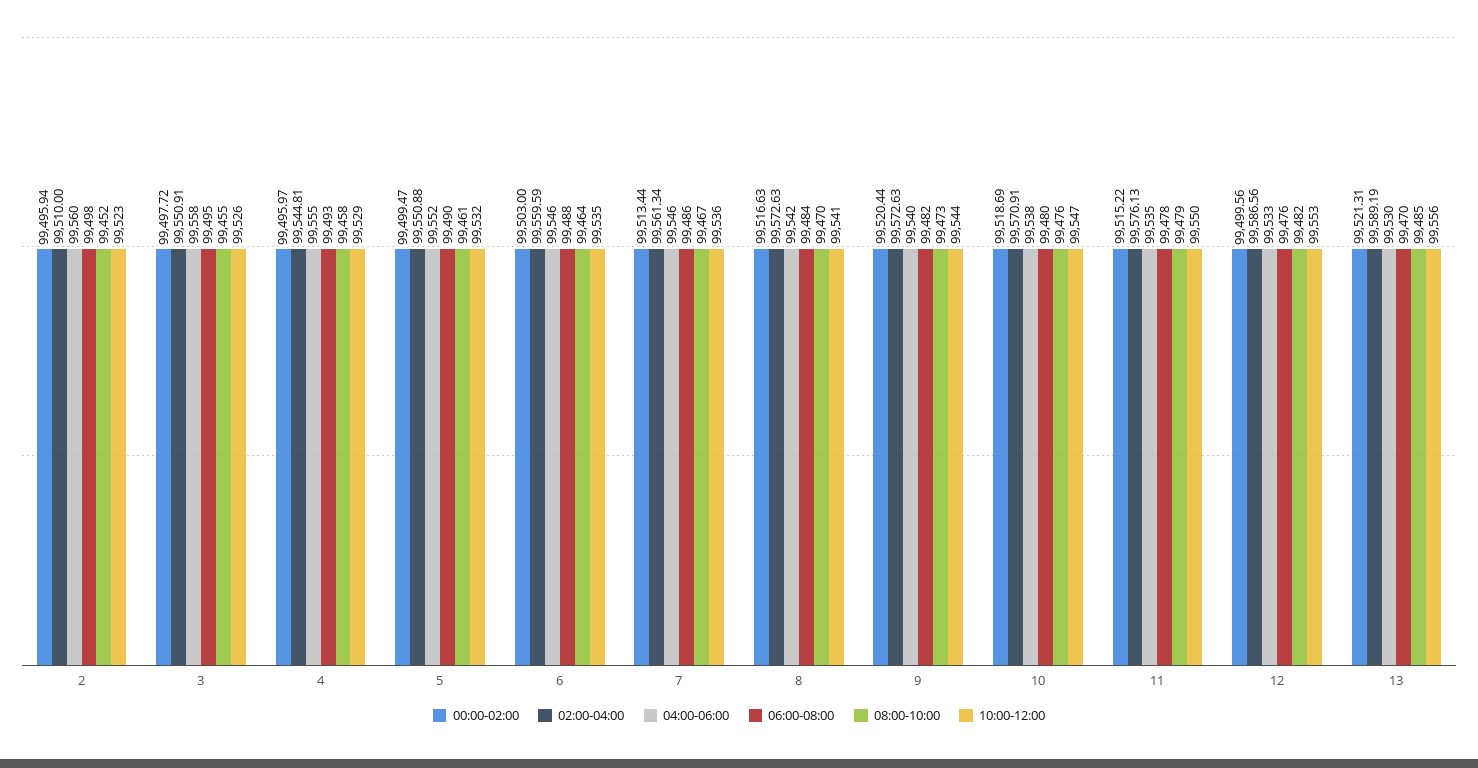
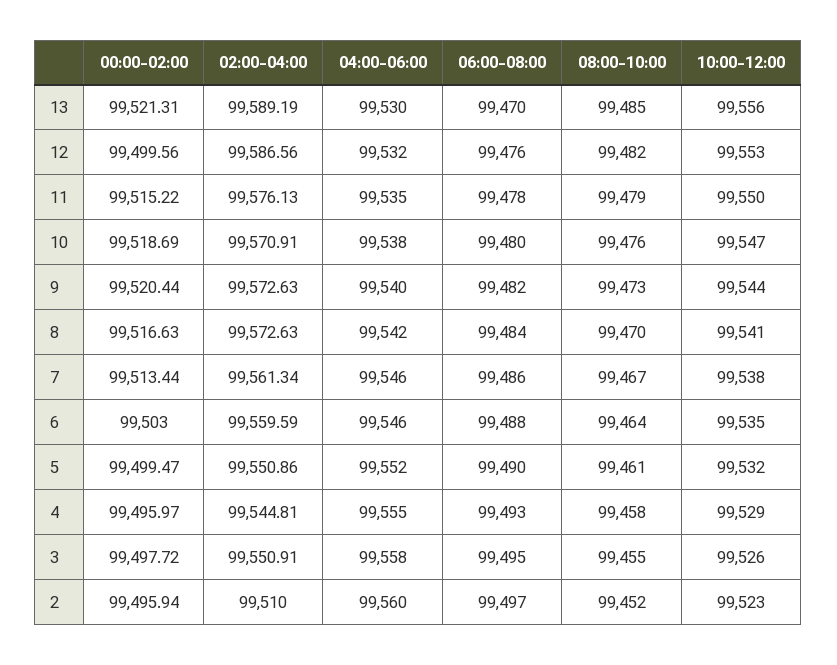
  {
    "00:00-02:00": {
      "2": 99495.94,
      "3": 99497.72,
      "4": 99495.97,
      "5": 99499.47,
      "6": 99503,
      "7": 99513.44,
      "8": 99516.63,
      "9": 99520.44,
      "10": 99518.69,
      "11": 99515.22,
      "12": 99499.56,
      "13": 99521.31
    },
    "02:00-04:00": {
      "2": 99510,
      "3": 99550.91,
      "4": 99544.81,
-     "5": 99550.88,
+     "5": 99550.86,
      "6": 99559.59,
      "7": 99561.34,
      "8": 99572.63,
      "9": 99572.63,
      "10": 99570.91,
      "11": 99576.13,
      "12": 99586.56,
      "13": 99589.19
    },
    "04:00-06:00": {
      "2": 99560,
      "3": 99558,
      "4": 99555,
      "5": 99552,
      "6": 99546,
      "7": 99546,
      "8": 99542,
      "9": 99540,
      "10": 99538,
      "11": 99535,
-     "12": 99533,
+     "12": 99532,
      "13": 99530
    },
    "06:00-08:00": {
-     "2": 99498,
+     "2": 99497,
      "3": 99495,
      "4": 99493,
      "5": 99490,
      "6": 99488,
      "7": 99486,
      "8": 99484,
      "9": 99482,
      "10": 99480,
      "11": 99478,
      "12": 99476,
      "13": 99470
    },
    "08:00-10:00": {
      "2": 99452,
      "3": 99455,
      "4": 99458,
      "5": 99461,
      "6": 99464,
      "7": 99467,
      "8": 99470,
      "9": 99473,
      "10": 99476,
      "11": 99479,
      "12": 99482,
      "13": 99485
    },
    "10:00-12:00": {
      "2": 99523,
      "3": 99526,
      "4": 99529,
      "5": 99532,
      "6": 99535,
-     "7": 99536,
+     "7": 99538,
      "8": 99541,
      "9": 99544,
      "10": 99547,
      "11": 99550,
      "12": 99553,
      "13": 99556
    }
  }

